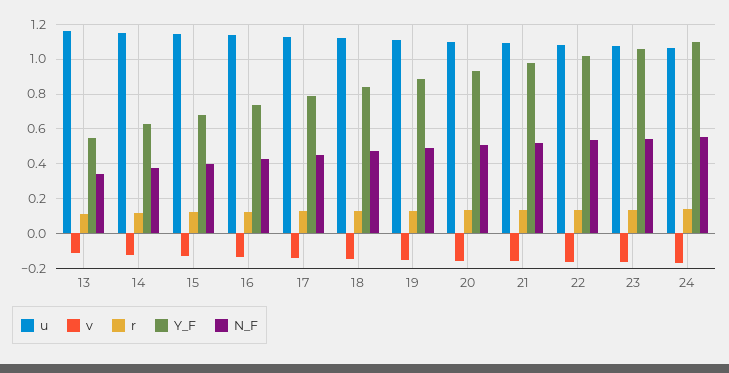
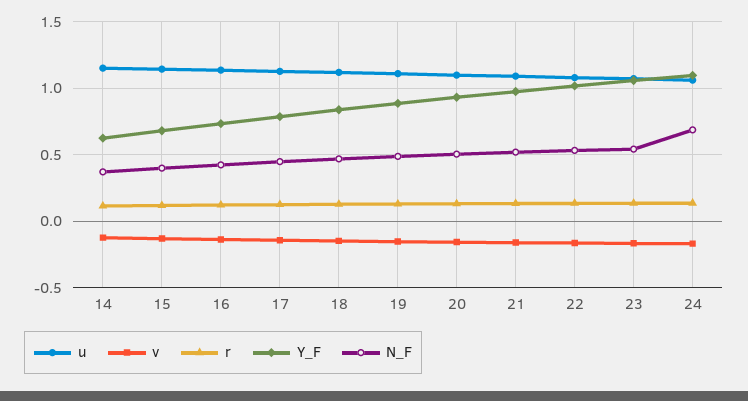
  {
    "u": {
-     "13": 1.15,
      "14": 1.15,
      "15": 1.15,
      "16": 1.15,
      "17": 1.15,
      "18": 1.1,
      "19": 1.1,
      "20": 1.1,
      "21": 1.1,
      "22": 1.1,
      "23": 1.05,
      "24": 1.05
    },
    "v": {
-     "13": -0.1,
      "14": -0.1,
      "15": -0.15,
      "16": -0.15,
      "17": -0.15,
      "18": -0.15,
      "19": -0.15,
      "20": -0.15,
      "21": -0.15,
      "22": -0.15,
      "23": -0.15,
      "24": -0.15
    },
    "r": {
-     "13": 0.1,
      "14": 0.1,
      "15": 0.1,
      "16": 0.1,
      "17": 0.15,
      "18": 0.15,
      "19": 0.15,
      "20": 0.15,
      "21": 0.15,
      "22": 0.15,
      "23": 0.15,
      "24": 0.15
    },
    "Y_F": {
-     "13": 0.55,
      "14": 0.65,
      "15": 0.7,
      "16": 0.75,
      "17": 0.8,
      "18": 0.85,
      "19": 0.9,
      "20": 0.95,
      "21": 1,
      "22": 1,
      "23": 1.05,
      "24": 1.1
    },
    "N_F": {
-     "13": 0.35,
      "14": 0.35,
      "15": 0.4,
      "16": 0.45,
      "17": 0.45,
      "18": 0.45,
      "19": 0.5,
      "20": 0.5,
      "21": 0.5,
      "22": 0.55,
      "23": 0.55,
-     "24": 0.55
+     "24": 0.7
    }
  }

